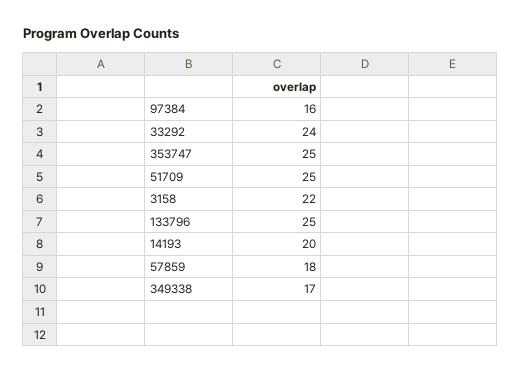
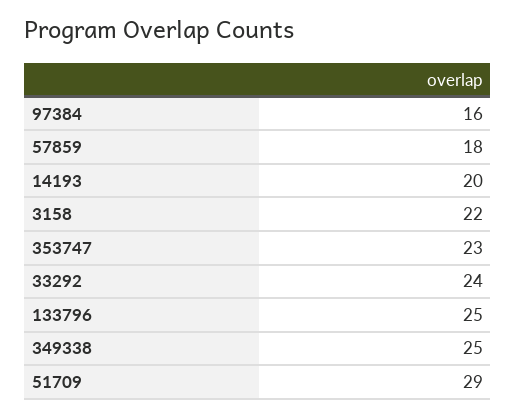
  {
    "97384": 16,
    "33292": 24,
-   "353747": 25,
+   "353747": 23,
-   "51709": 25,
+   "51709": 29,
    "3158": 22,
    "133796": 25,
    "14193": 20,
    "57859": 18,
-   "349338": 17
+   "349338": 25
  }

